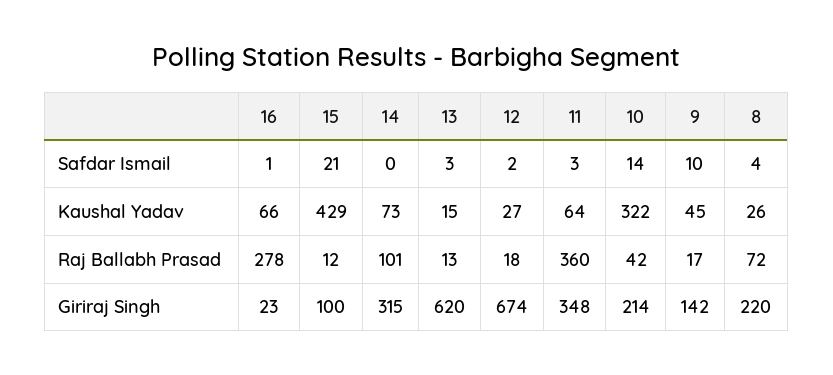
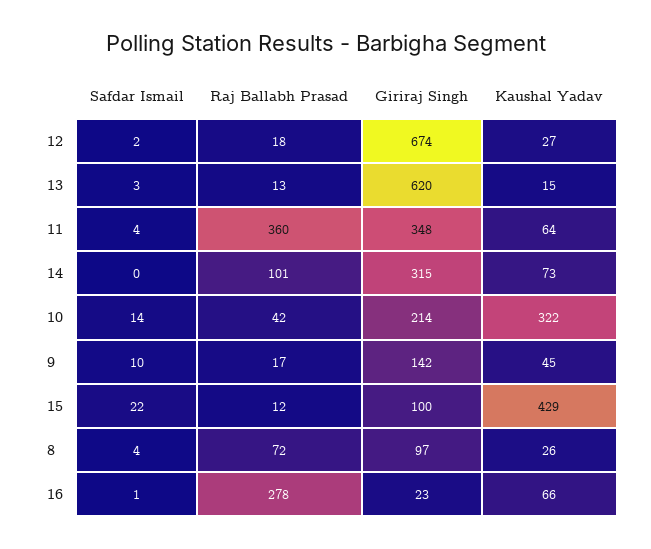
  {
    "16": {
      "Safdar Ismail": 1,
      "Kaushal Yadav": 66,
      "Raj Ballabh Prasad": 278,
      "Giriraj Singh": 23
    },
    "15": {
-     "Safdar Ismail": 21,
+     "Safdar Ismail": 22,
      "Kaushal Yadav": 429,
      "Raj Ballabh Prasad": 12,
      "Giriraj Singh": 100
    },
    "14": {
      "Safdar Ismail": 0,
      "Kaushal Yadav": 73,
      "Raj Ballabh Prasad": 101,
      "Giriraj Singh": 315
    },
    "13": {
      "Safdar Ismail": 3,
      "Kaushal Yadav": 15,
      "Raj Ballabh Prasad": 13,
      "Giriraj Singh": 620
    },
    "12": {
      "Safdar Ismail": 2,
      "Kaushal Yadav": 27,
      "Raj Ballabh Prasad": 18,
      "Giriraj Singh": 674
    },
    "11": {
-     "Safdar Ismail": 3,
+     "Safdar Ismail": 4,
      "Kaushal Yadav": 64,
      "Raj Ballabh Prasad": 360,
      "Giriraj Singh": 348
    },
    "10": {
      "Safdar Ismail": 14,
      "Kaushal Yadav": 322,
      "Raj Ballabh Prasad": 42,
      "Giriraj Singh": 214
    },
    "9": {
      "Safdar Ismail": 10,
      "Kaushal Yadav": 45,
      "Raj Ballabh Prasad": 17,
      "Giriraj Singh": 142
    },
    "8": {
      "Safdar Ismail": 4,
      "Kaushal Yadav": 26,
      "Raj Ballabh Prasad": 72,
-     "Giriraj Singh": 220
+     "Giriraj Singh": 97
    }
  }

